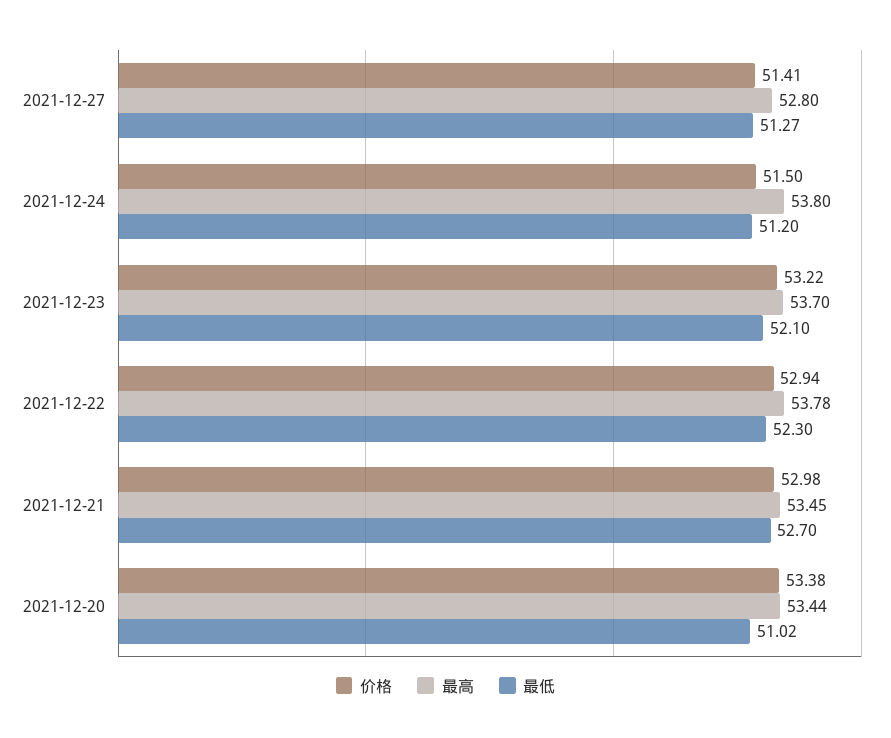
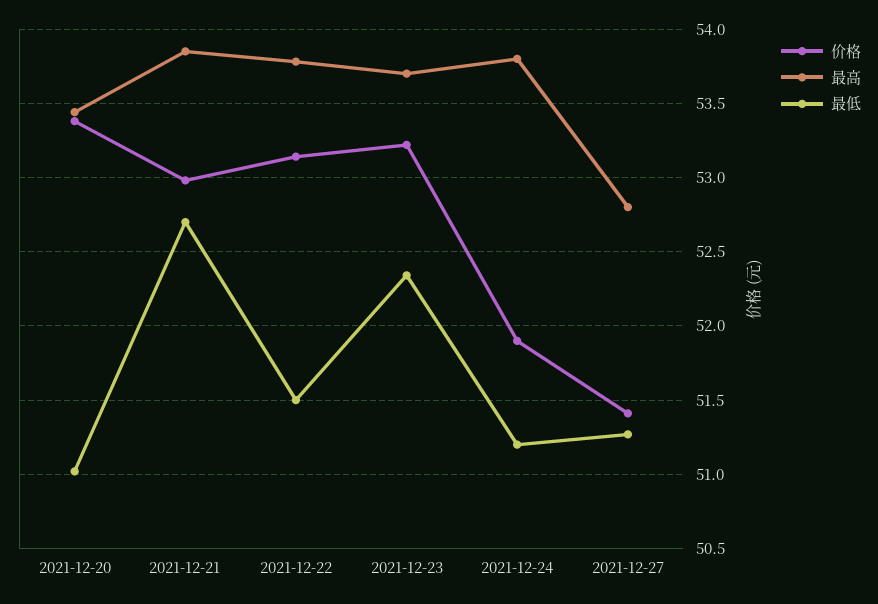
  {
    "价格": {
      "2021-12-27": 51.41,
-     "2021-12-24": 51.5,
+     "2021-12-24": 51.9,
      "2021-12-23": 53.22,
-     "2021-12-22": 52.94,
+     "2021-12-22": 53.15,
      "2021-12-21": 52.98,
      "2021-12-20": 53.38
    },
    "最高": {
      "2021-12-27": 52.8,
      "2021-12-24": 53.8,
      "2021-12-23": 53.7,
      "2021-12-22": 53.78,
-     "2021-12-21": 53.45,
+     "2021-12-21": 53.85,
      "2021-12-20": 53.44
    },
    "最低": {
      "2021-12-27": 51.27,
      "2021-12-24": 51.2,
-     "2021-12-23": 52.1,
+     "2021-12-23": 52.35,
-     "2021-12-22": 52.3,
+     "2021-12-22": 51.5,
      "2021-12-21": 52.7,
      "2021-12-20": 51.02
    }
  }

